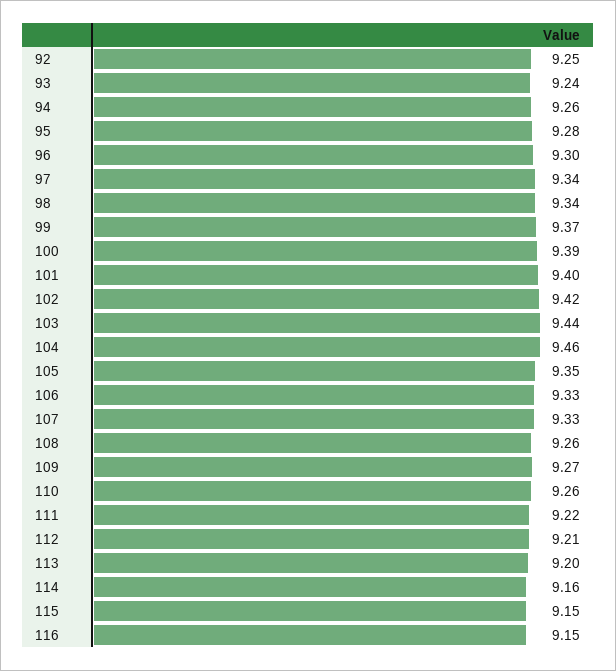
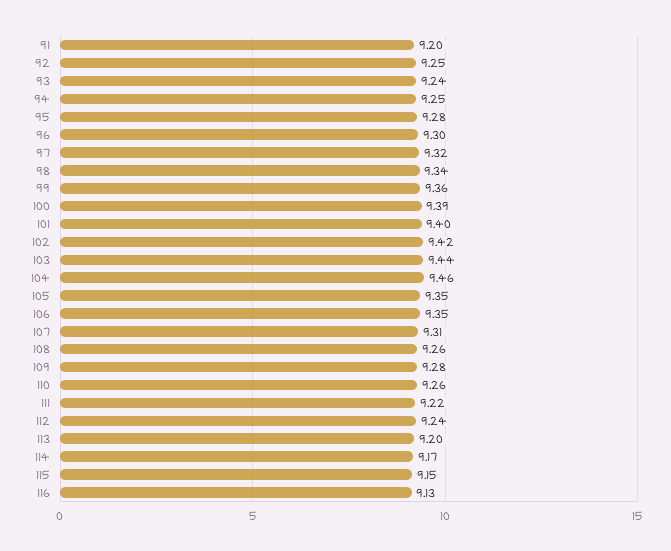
  {
    "92": 9.25,
    "93": 9.24,
-   "94": 9.26,
+   "94": 9.25,
    "95": 9.28,
    "96": 9.3,
-   "97": 9.34,
+   "97": 9.32,
    "98": 9.34,
-   "99": 9.37,
+   "99": 9.36,
    "100": 9.39,
    "101": 9.4,
    "102": 9.42,
    "103": 9.44,
    "104": 9.46,
    "105": 9.35,
-   "106": 9.33,
+   "106": 9.35,
-   "107": 9.33,
+   "107": 9.31,
    "108": 9.26,
-   "109": 9.27,
+   "109": 9.28,
    "110": 9.26,
    "111": 9.22,
-   "112": 9.21,
+   "112": 9.24,
    "113": 9.2,
-   "114": 9.16,
+   "114": 9.17,
    "115": 9.15,
-   "116": 9.15
+   "116": 9.13,
+   "91": 9.2
  }

